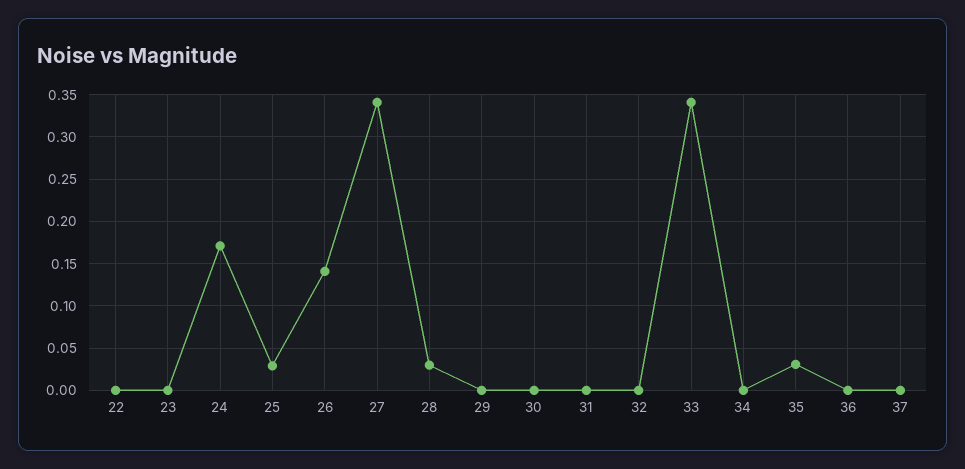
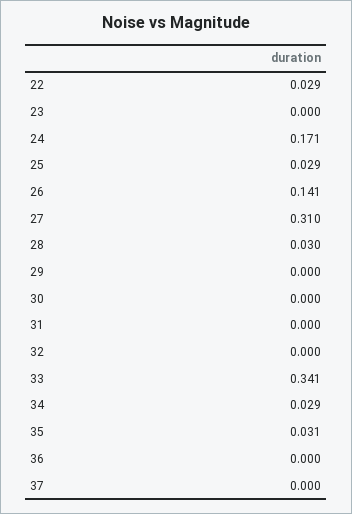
  {
-   "22": 0,
+   "22": 0.029,
    "23": 0,
    "24": 0.171,
    "25": 0.029,
    "26": 0.141,
-   "27": 0.34,
+   "27": 0.31,
    "28": 0.03,
    "29": 0,
    "30": 0,
    "31": 0,
    "32": 0,
    "33": 0.341,
-   "34": 0,
+   "34": 0.029,
    "35": 0.031,
    "36": 0,
    "37": 0
  }

